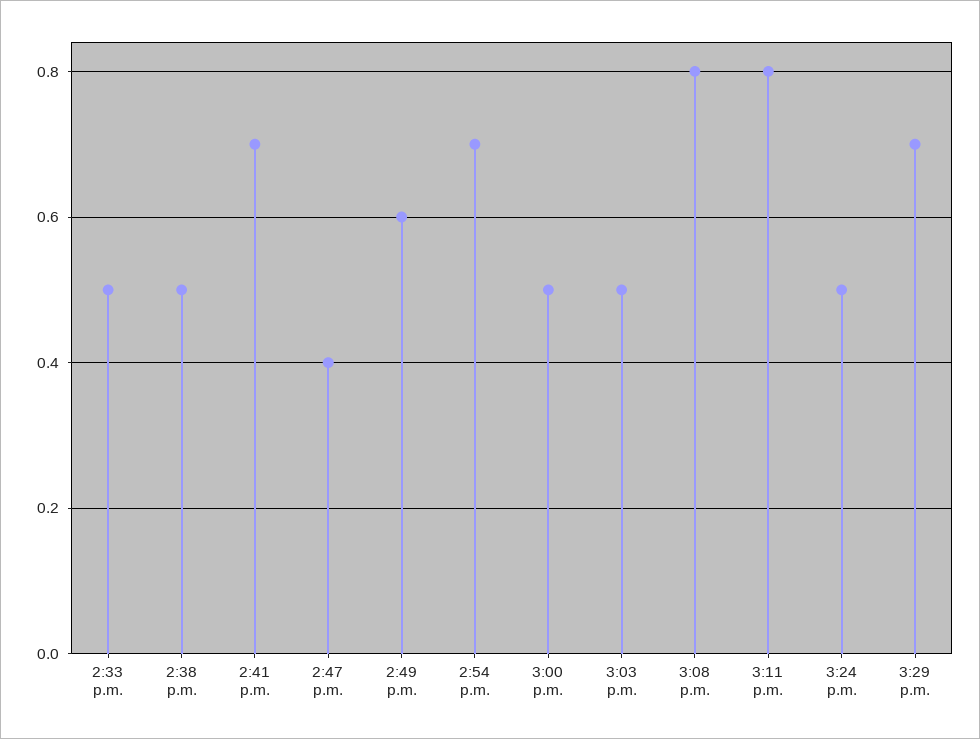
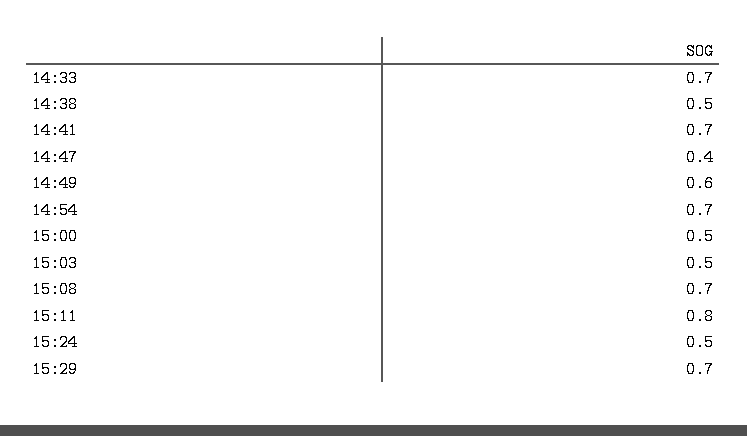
  {
-   "2:33 p.m.": 0.5,
+   "2:33 p.m.": 0.7,
    "2:38 p.m.": 0.5,
    "2:41 p.m.": 0.7,
    "2:47 p.m.": 0.4,
    "2:49 p.m.": 0.6,
    "2:54 p.m.": 0.7,
    "3:00 p.m.": 0.5,
    "3:03 p.m.": 0.5,
-   "3:08 p.m.": 0.8,
+   "3:08 p.m.": 0.7,
    "3:11 p.m.": 0.8,
    "3:24 p.m.": 0.5,
    "3:29 p.m.": 0.7
  }

